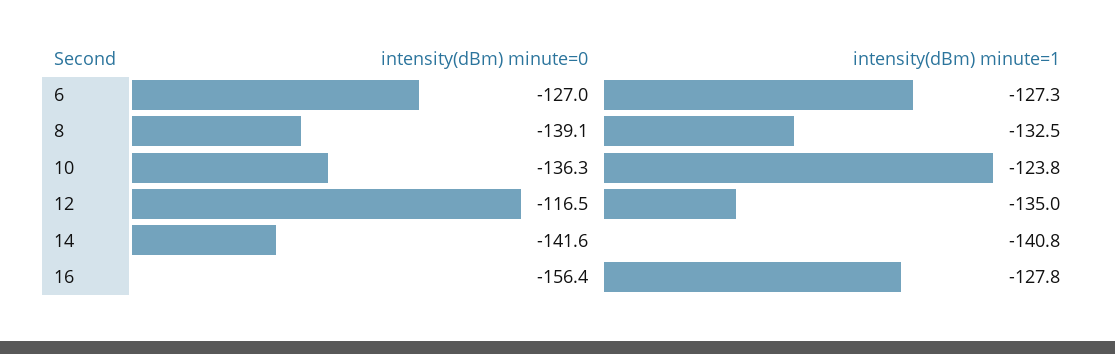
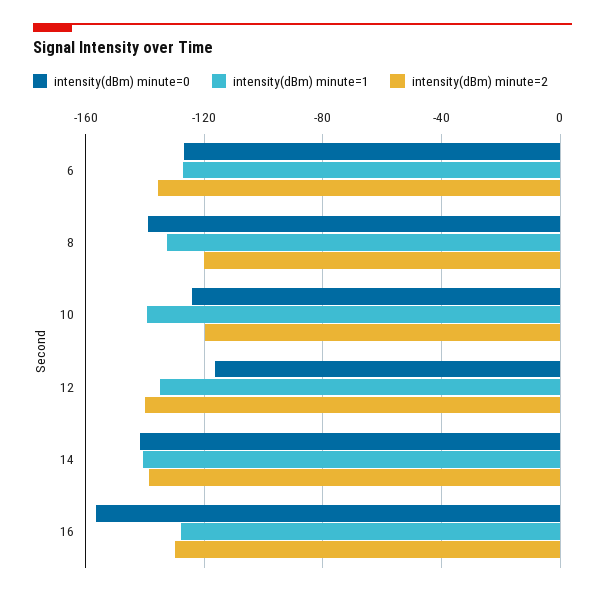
  {
    "intensity(dBm) minute=0": {
      "6": -127,
      "8": -139.1,
-     "10": -136.3,
+     "10": -125,
      "12": -116.5,
      "14": -141.6,
      "16": -156.4
    },
    "intensity(dBm) minute=1": {
      "6": -127.3,
      "8": -132.5,
-     "10": -123.8,
+     "10": -140,
      "12": -135,
      "14": -140.8,
      "16": -127.8
-   }
+   },
+   "intensity(dBm) minute=2": {
+     "6": -135,
+     "8": -120,
+     "10": -120,
+     "12": -140,
+     "14": -140,
+     "16": -130
+   }
  }

